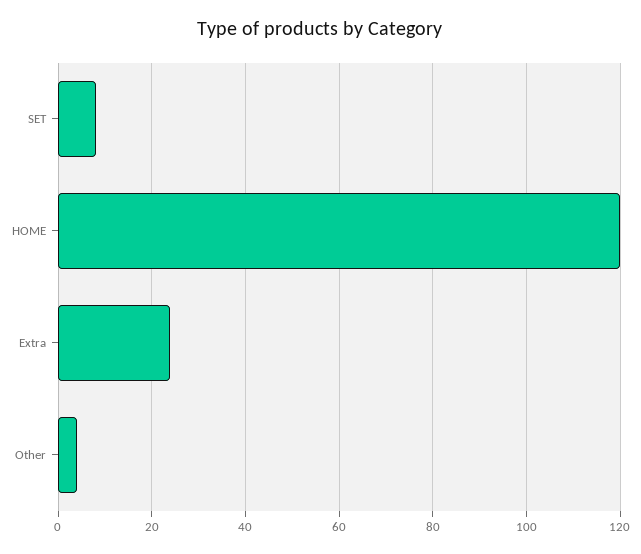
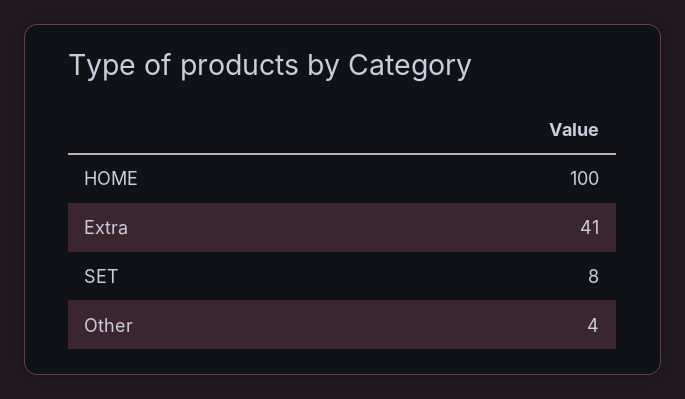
  {
    "SET": 8,
-   "HOME": 120,
+   "HOME": 100,
-   "Extra": 25,
+   "Extra": 41,
    "Other": 4
  }

